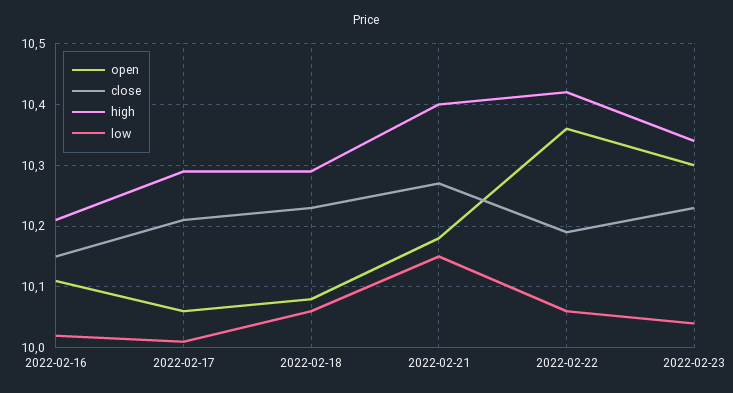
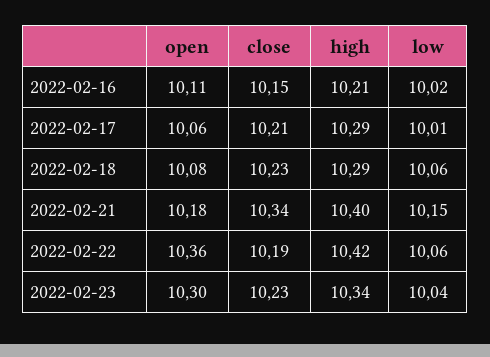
  {
    "open": {
      "2022-02-16": 10.11,
      "2022-02-17": 10.06,
      "2022-02-18": 10.08,
      "2022-02-21": 10.18,
      "2022-02-22": 10.36,
      "2022-02-23": 10.3
    },
    "close": {
      "2022-02-16": 10.15,
      "2022-02-17": 10.21,
      "2022-02-18": 10.23,
-     "2022-02-21": 10.27,
+     "2022-02-21": 10.34,
      "2022-02-22": 10.19,
      "2022-02-23": 10.23
    },
    "high": {
      "2022-02-16": 10.21,
      "2022-02-17": 10.29,
      "2022-02-18": 10.29,
      "2022-02-21": 10.4,
      "2022-02-22": 10.42,
      "2022-02-23": 10.34
    },
    "low": {
      "2022-02-16": 10.02,
      "2022-02-17": 10.01,
      "2022-02-18": 10.06,
      "2022-02-21": 10.15,
      "2022-02-22": 10.06,
      "2022-02-23": 10.04
    }
  }

